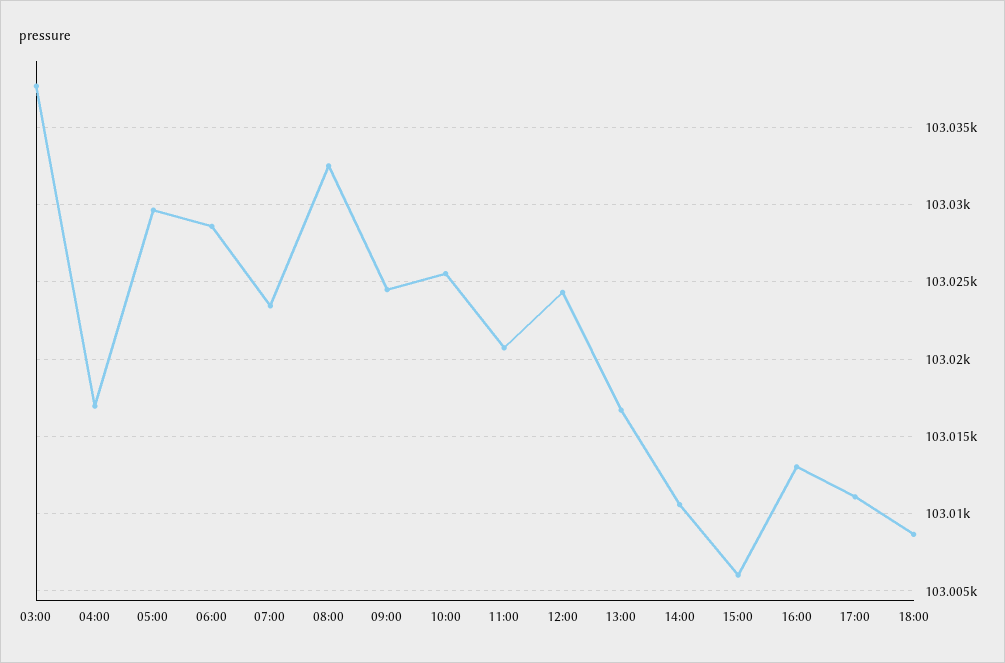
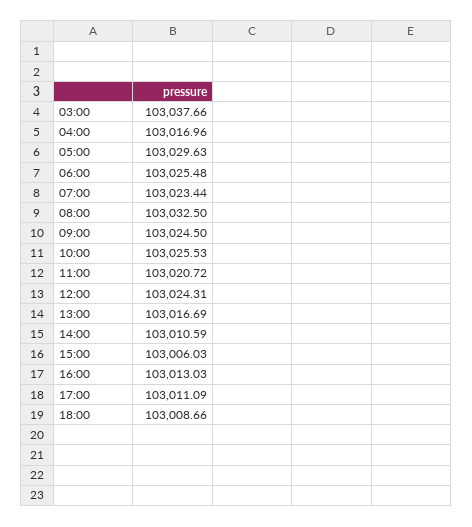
  {
    "03:00": 103037.66,
    "04:00": 103016.96,
    "05:00": 103029.63,
-   "06:00": 103028.5,
+   "06:00": 103025.48,
    "07:00": 103023.44,
    "08:00": 103032.5,
    "09:00": 103024.5,
    "10:00": 103025.53,
    "11:00": 103020.72,
    "12:00": 103024.31,
    "13:00": 103016.69,
    "14:00": 103010.59,
    "15:00": 103006.03,
    "16:00": 103013.03,
    "17:00": 103011.09,
    "18:00": 103008.66
  }

